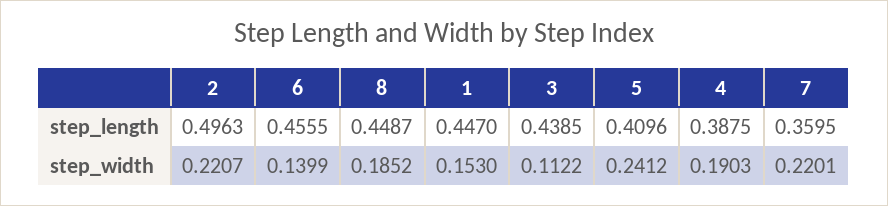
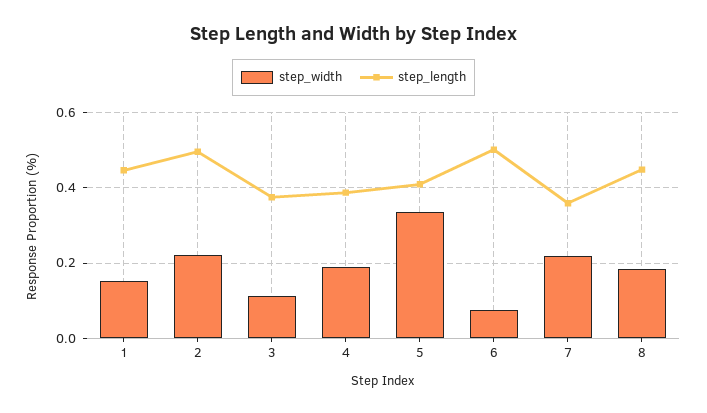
  {
    "step_length": {
      "2": 0.4963,
-     "6": 0.4555,
+     "6": 0.5,
      "8": 0.4487,
      "1": 0.447,
-     "3": 0.4385,
+     "3": 0.38,
      "5": 0.4096,
      "4": 0.3875,
      "7": 0.3595
    },
    "step_width": {
      "2": 0.2207,
-     "6": 0.1399,
+     "6": 0.08,
      "8": 0.1852,
      "1": 0.153,
      "3": 0.1122,
-     "5": 0.2412,
+     "5": 0.34,
      "4": 0.1903,
      "7": 0.2201
    }
  }

